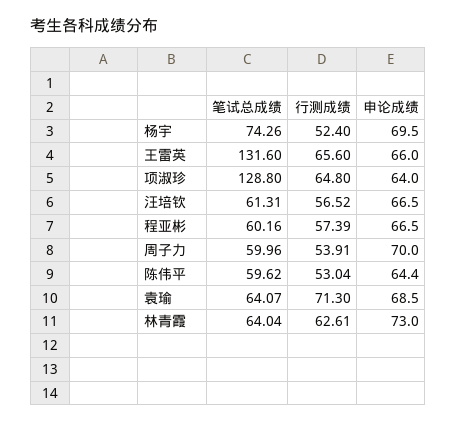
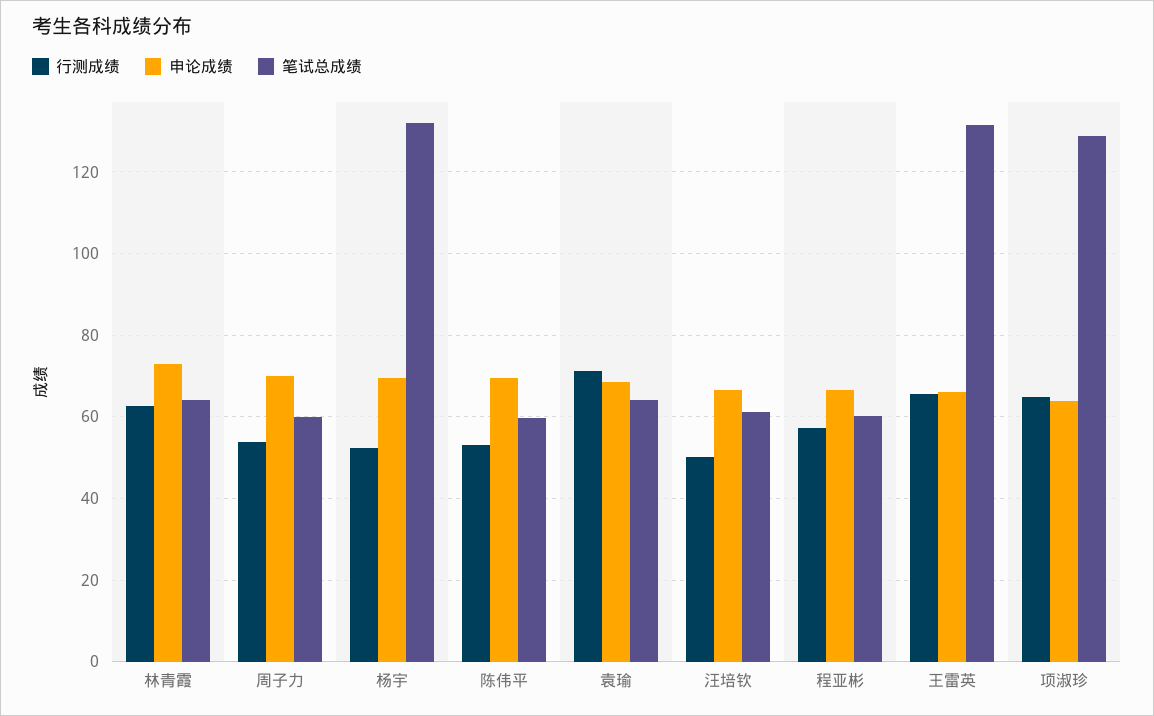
  {
    "笔试总成绩": {
-     "杨宇": 74.26,
+     "杨宇": 132,
      "王雷英": 131.6,
      "项淑珍": 128.8,
      "汪培钦": 61.31,
      "程亚彬": 60.16,
      "周子力": 59.96,
      "陈伟平": 59.62,
      "袁瑜": 64.07,
      "林青霞": 64.04
    },
    "行测成绩": {
      "杨宇": 52.4,
      "王雷英": 65.6,
      "项淑珍": 64.8,
-     "汪培钦": 56.52,
+     "汪培钦": 50,
      "程亚彬": 57.39,
      "周子力": 53.91,
      "陈伟平": 53.04,
      "袁瑜": 71.3,
      "林青霞": 62.61
    },
    "申论成绩": {
      "杨宇": 69.5,
      "王雷英": 66,
      "项淑珍": 64,
      "汪培钦": 66.5,
      "程亚彬": 66.5,
      "周子力": 70,
-     "陈伟平": 64.4,
+     "陈伟平": 70,
      "袁瑜": 68.5,
      "林青霞": 73
    }
  }

